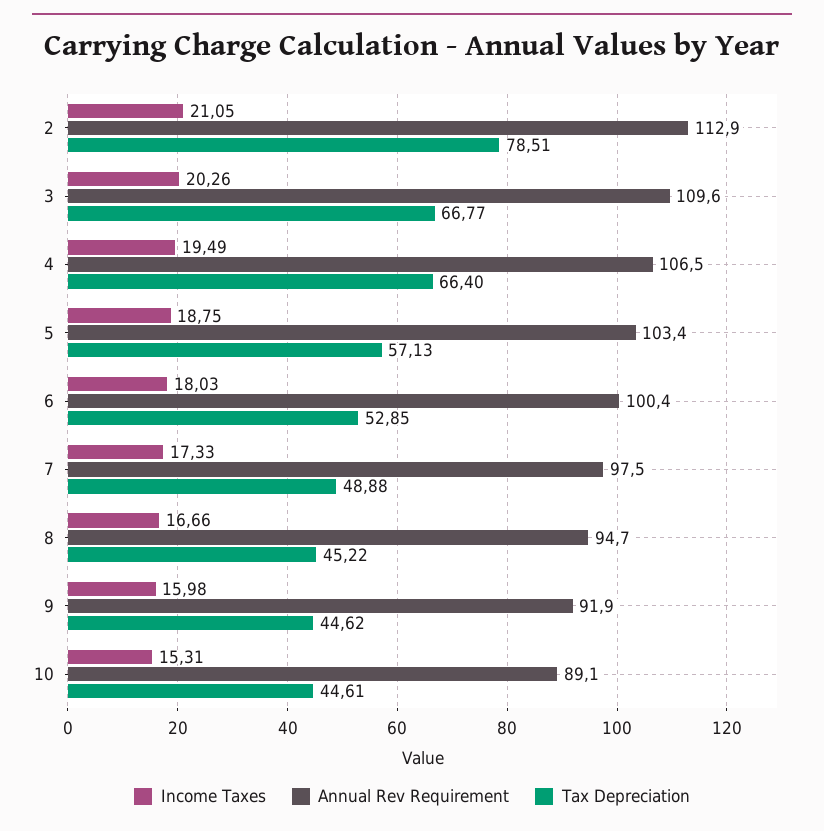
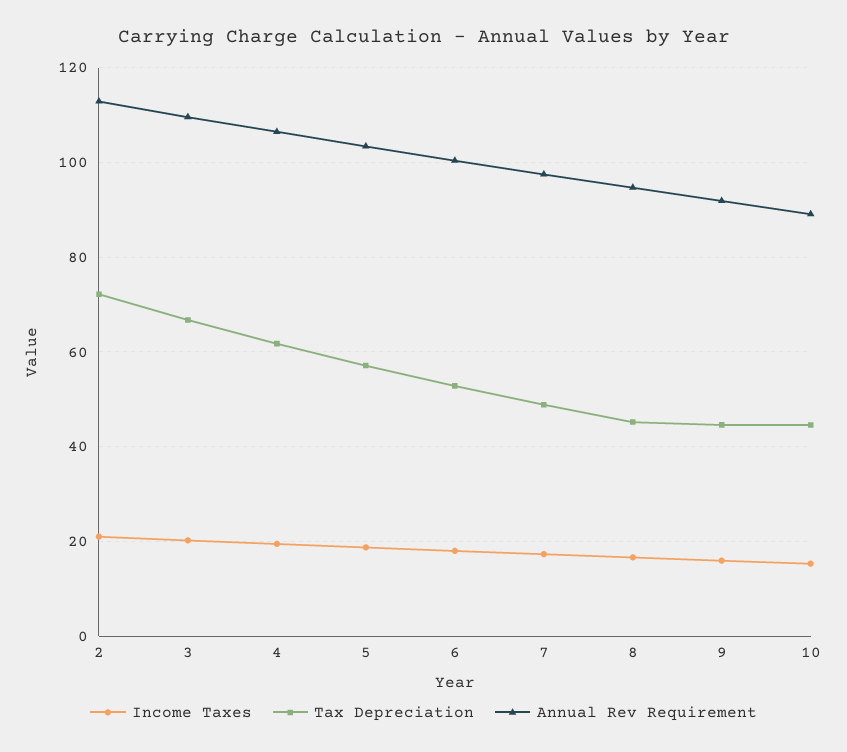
  {
    "Income Taxes": {
      "2": 21.05,
      "3": 20.26,
      "4": 19.49,
      "5": 18.75,
      "6": 18.03,
      "7": 17.33,
      "8": 16.66,
      "9": 15.98,
      "10": 15.31
    },
    "Annual Rev Requirement": {
      "2": 112.9,
      "3": 109.6,
      "4": 106.5,
      "5": 103.4,
      "6": 100.4,
      "7": 97.5,
      "8": 94.7,
      "9": 91.9,
      "10": 89.1
    },
    "Tax Depreciation": {
-     "2": 78.51,
+     "2": 72,
      "3": 66.77,
-     "4": 66.4,
+     "4": 62,
      "5": 57.13,
      "6": 52.85,
      "7": 48.88,
      "8": 45.22,
      "9": 44.62,
      "10": 44.61
    }
  }

